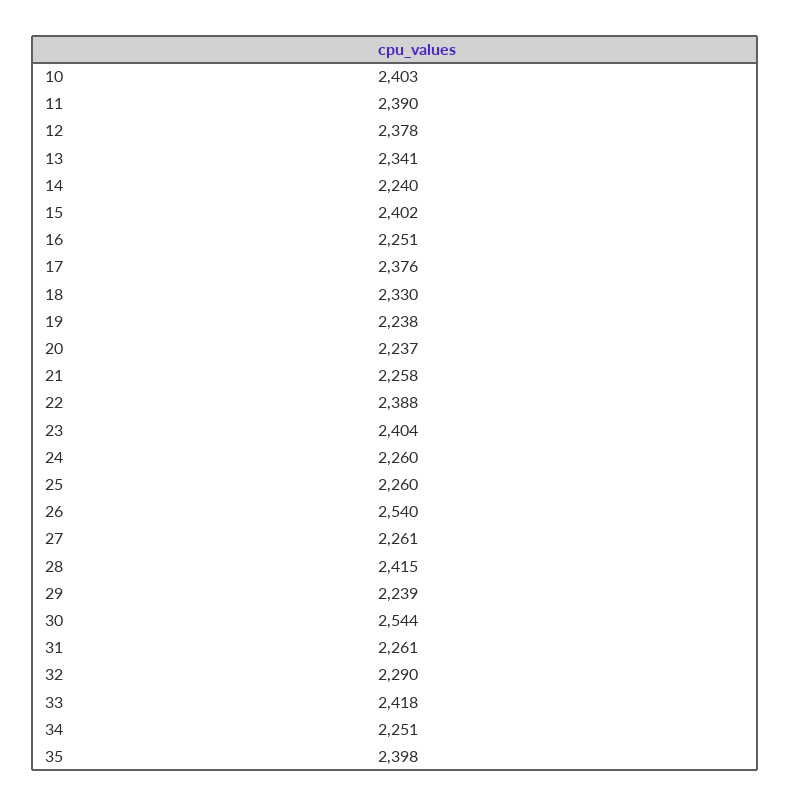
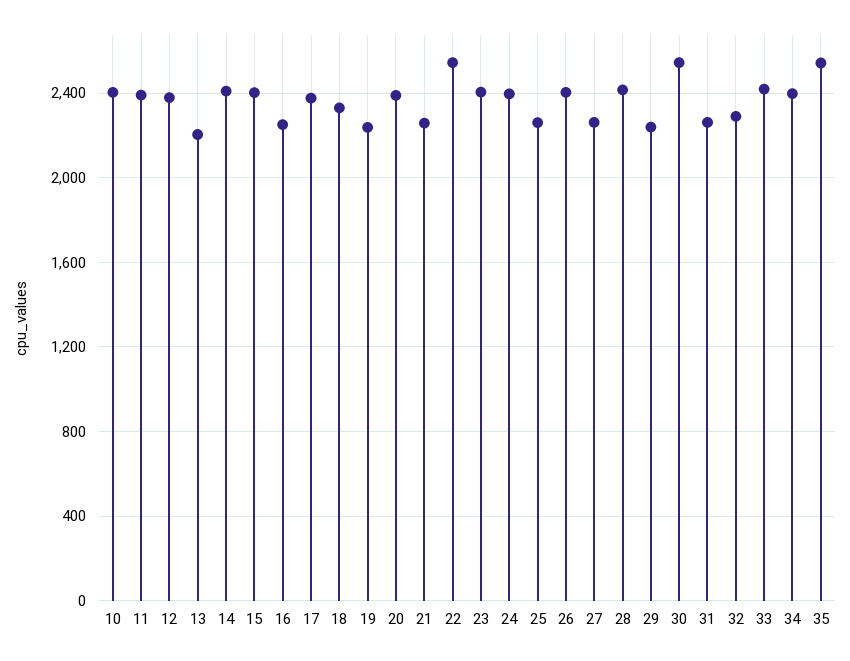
  {
    "10": 2403,
    "11": 2390,
    "12": 2378,
-   "13": 2341,
+   "13": 2200,
-   "14": 2240,
+   "14": 2400,
    "15": 2402,
    "16": 2251,
    "17": 2376,
    "18": 2330,
    "19": 2238,
-   "20": 2237,
+   "20": 2400,
    "21": 2258,
-   "22": 2388,
+   "22": 2550,
    "23": 2404,
-   "24": 2260,
+   "24": 2400,
    "25": 2260,
-   "26": 2540,
+   "26": 2400,
    "27": 2261,
    "28": 2415,
    "29": 2239,
    "30": 2544,
    "31": 2261,
    "32": 2290,
    "33": 2418,
-   "34": 2251,
+   "34": 2400,
-   "35": 2398
+   "35": 2550
  }

